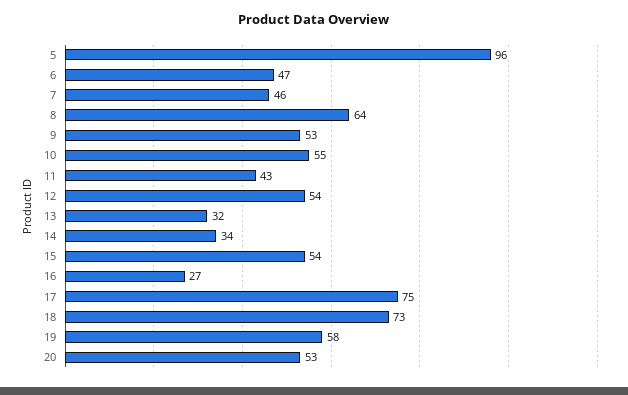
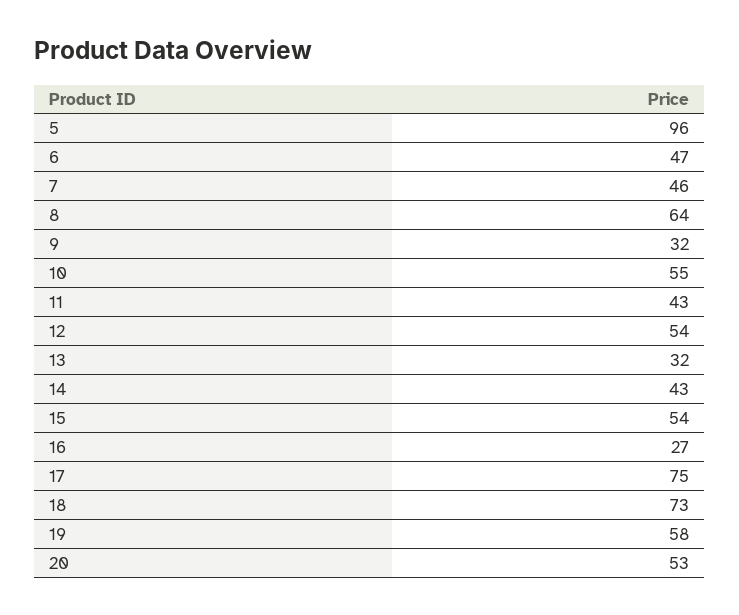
  {
    "5": 96,
    "6": 47,
    "7": 46,
    "8": 64,
-   "9": 53,
+   "9": 32,
    "10": 55,
    "11": 43,
    "12": 54,
    "13": 32,
-   "14": 34,
+   "14": 43,
    "15": 54,
    "16": 27,
    "17": 75,
    "18": 73,
    "19": 58,
    "20": 53
  }

